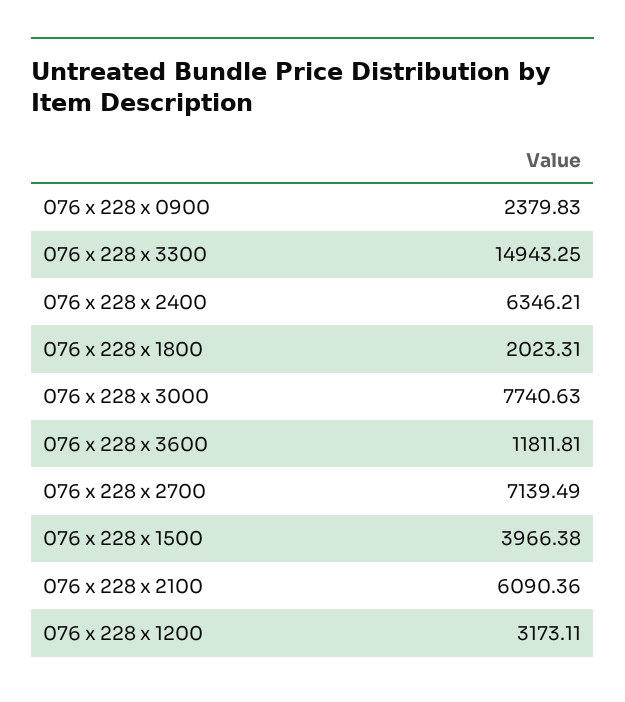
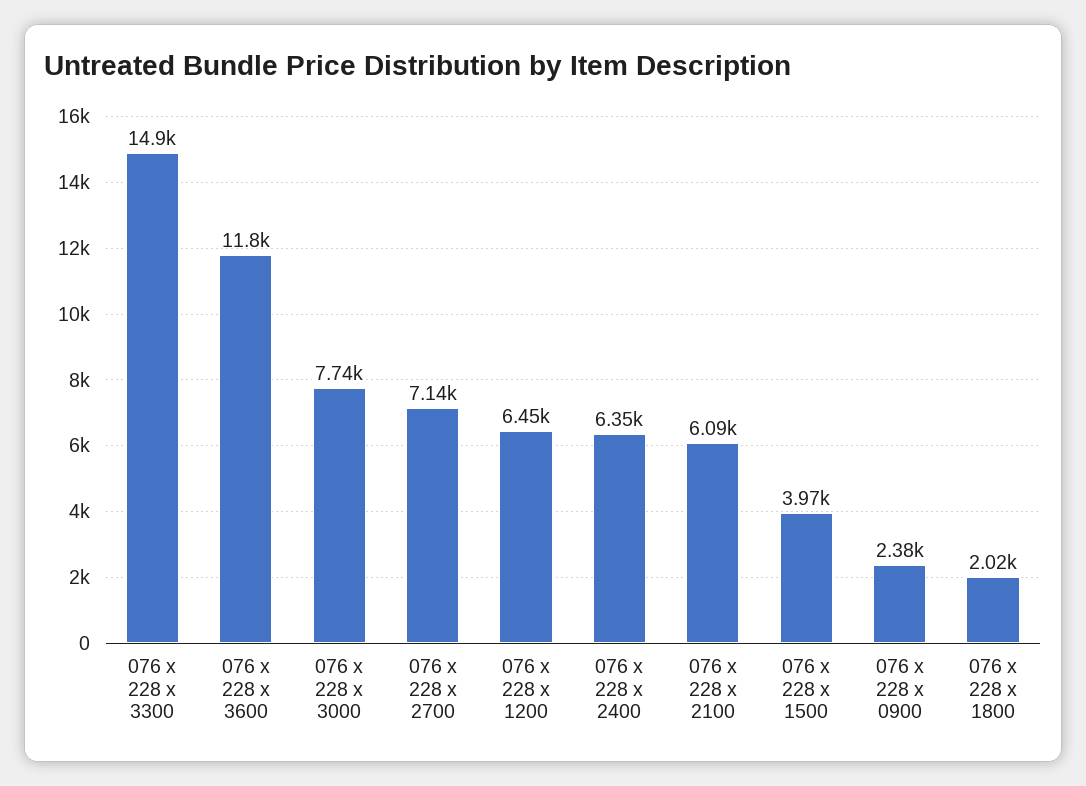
  {
    "076 x 228 x 0900": 2379.83,
    "076 x 228 x 3300": 14943.25,
    "076 x 228 x 2400": 6346.21,
    "076 x 228 x 1800": 2023.31,
    "076 x 228 x 3000": 7740.63,
    "076 x 228 x 3600": 11811.81,
    "076 x 228 x 2700": 7139.49,
    "076 x 228 x 1500": 3966.38,
    "076 x 228 x 2100": 6090.36,
-   "076 x 228 x 1200": 3173.11
+   "076 x 228 x 1200": 6450
  }

